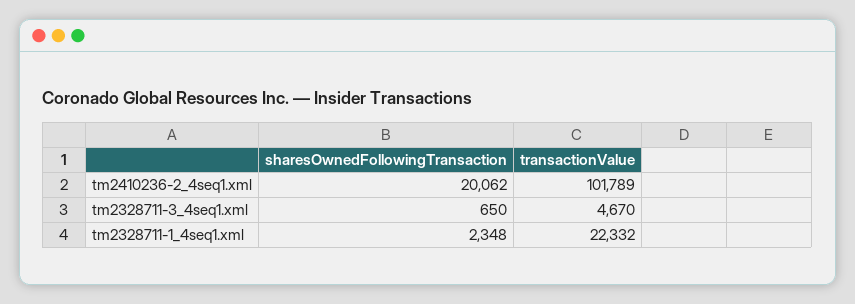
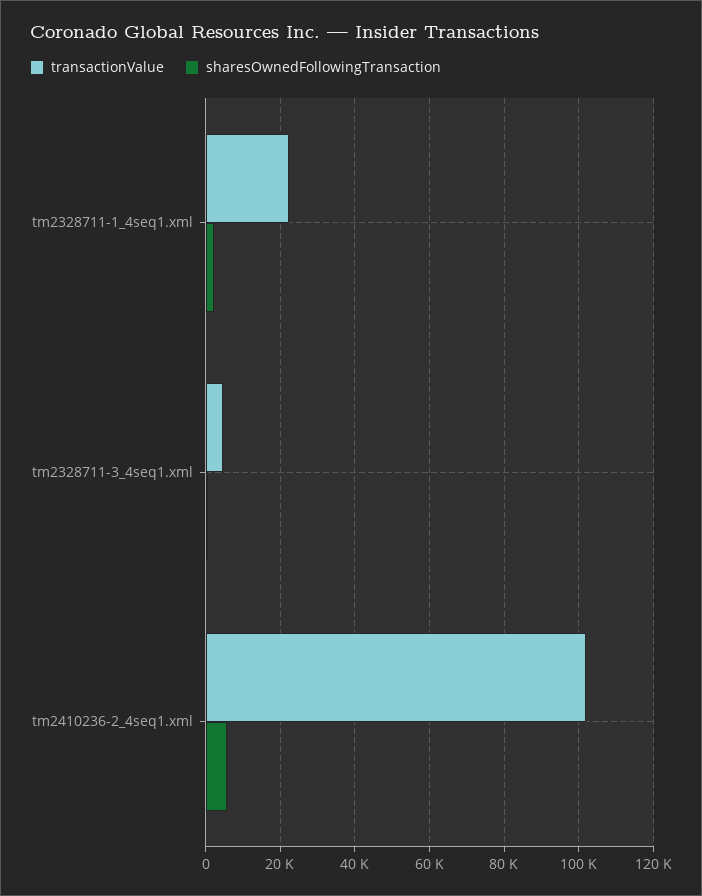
  {
    "sharesOwnedFollowingTransaction": {
-     "tm2410236-2_4seq1.xml": 20062,
+     "tm2410236-2_4seq1.xml": 6000,
      "tm2328711-3_4seq1.xml": 650,
      "tm2328711-1_4seq1.xml": 2348
    },
    "transactionValue": {
      "tm2410236-2_4seq1.xml": 101789,
      "tm2328711-3_4seq1.xml": 4670,
      "tm2328711-1_4seq1.xml": 22332
    }
  }

